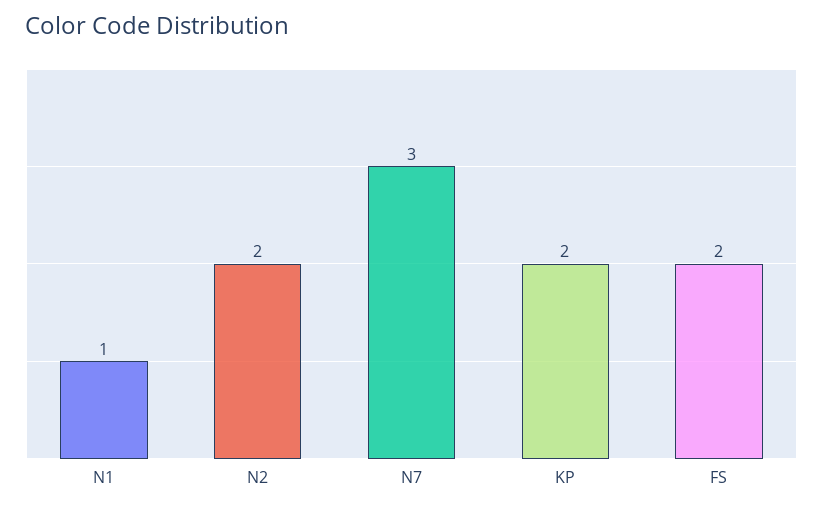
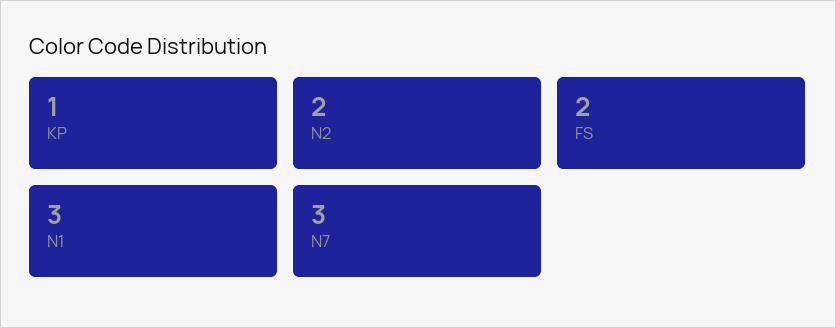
  {
-   "N1": 1,
+   "N1": 3,
    "N2": 2,
    "N7": 3,
-   "KP": 2,
+   "KP": 1,
    "FS": 2
  }

